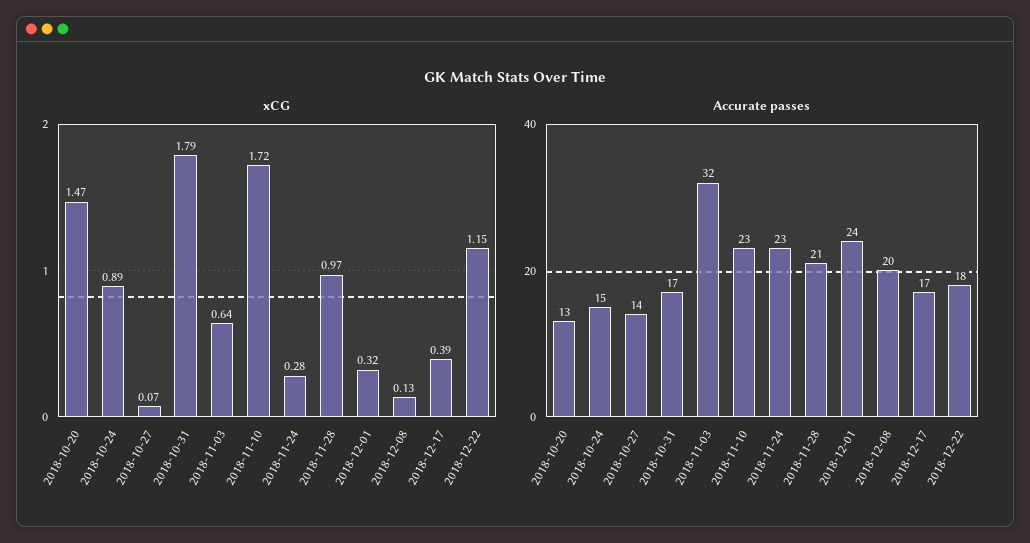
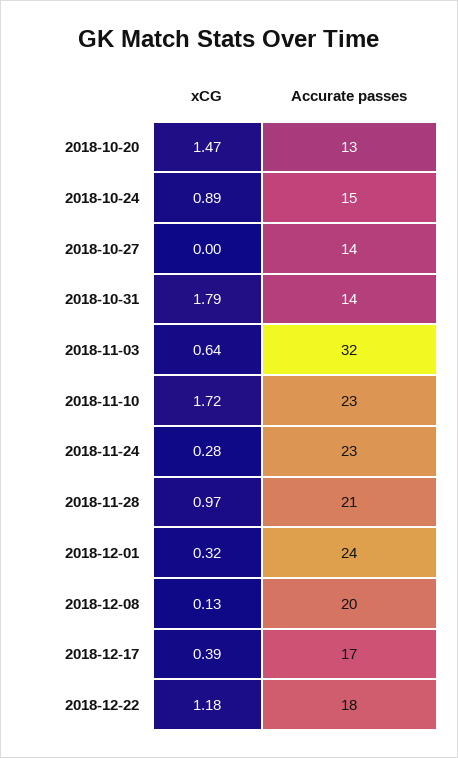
  {
    "xCG": {
      "2018-10-20": 1.47,
      "2018-10-24": 0.89,
-     "2018-10-27": 0.07,
+     "2018-10-27": 0,
      "2018-10-31": 1.79,
      "2018-11-03": 0.64,
      "2018-11-10": 1.72,
      "2018-11-24": 0.28,
      "2018-11-28": 0.97,
      "2018-12-01": 0.32,
      "2018-12-08": 0.13,
      "2018-12-17": 0.39,
-     "2018-12-22": 1.15
+     "2018-12-22": 1.18
    },
    "Accurate passes": {
      "2018-10-20": 13,
      "2018-10-24": 15,
      "2018-10-27": 14,
-     "2018-10-31": 17,
+     "2018-10-31": 14,
      "2018-11-03": 32,
      "2018-11-10": 23,
      "2018-11-24": 23,
      "2018-11-28": 21,
      "2018-12-01": 24,
      "2018-12-08": 20,
      "2018-12-17": 17,
      "2018-12-22": 18
    }
  }

